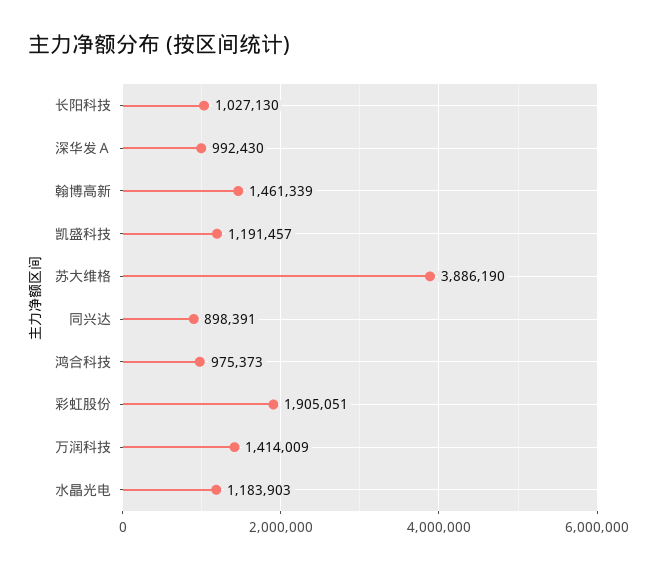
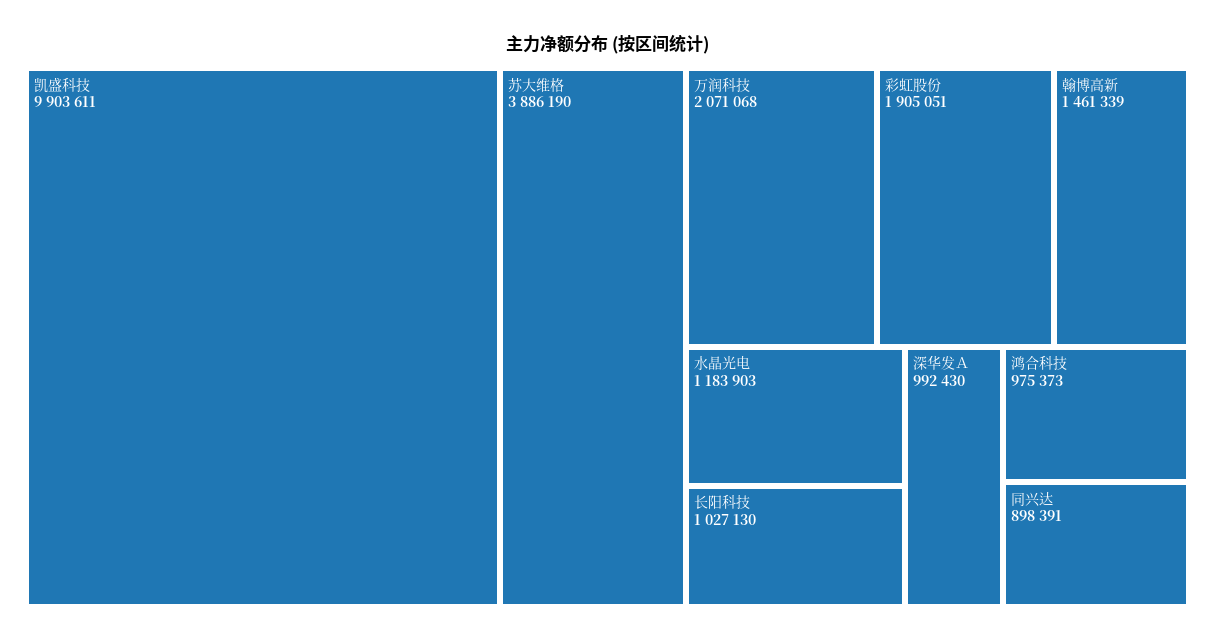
  {
    "长阳科技": 1027130,
    "深华发Ａ": 992430,
    "翰博高新": 1461339,
-   "凯盛科技": 1191457,
+   "凯盛科技": 9903611,
    "苏大维格": 3886190,
    "同兴达": 898391,
    "鸿合科技": 975373,
    "彩虹股份": 1905051,
-   "万润科技": 1414009,
+   "万润科技": 2071068,
    "水晶光电": 1183903
  }

